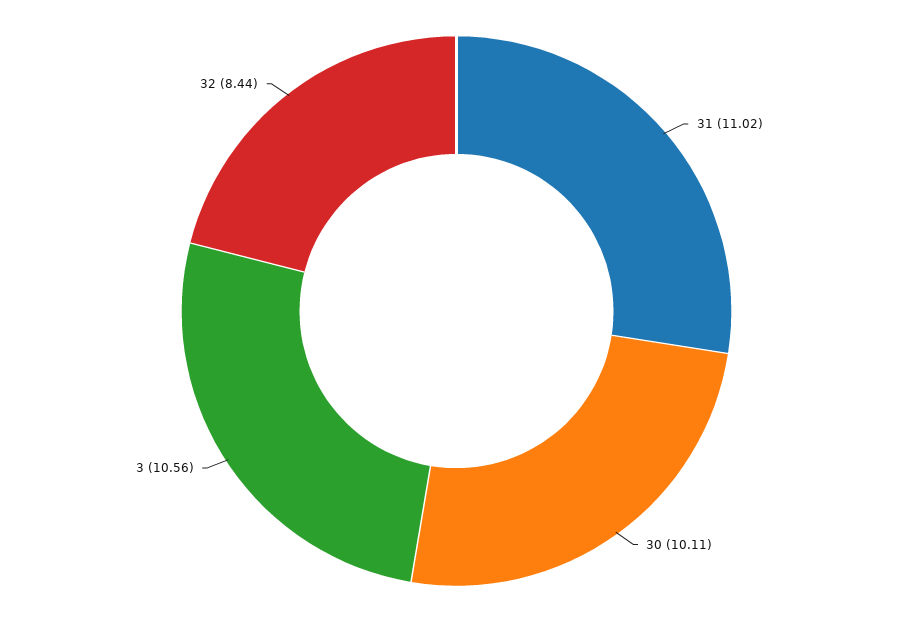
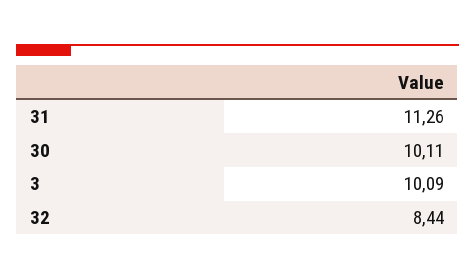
  {
-   "31": 11.02,
+   "31": 11.26,
    "30": 10.11,
-   "3": 10.56,
+   "3": 10.09,
    "32": 8.44
  }

